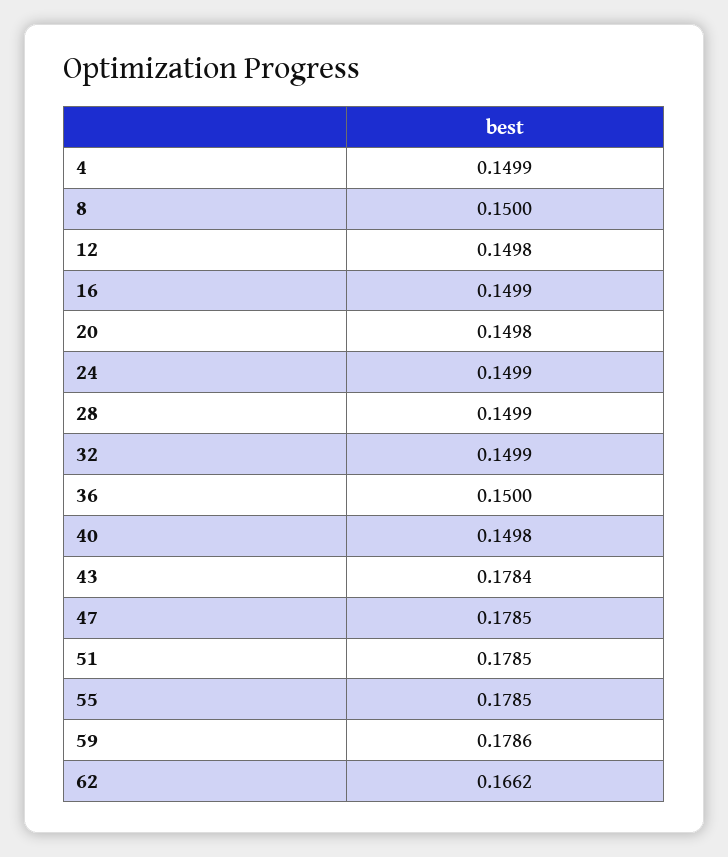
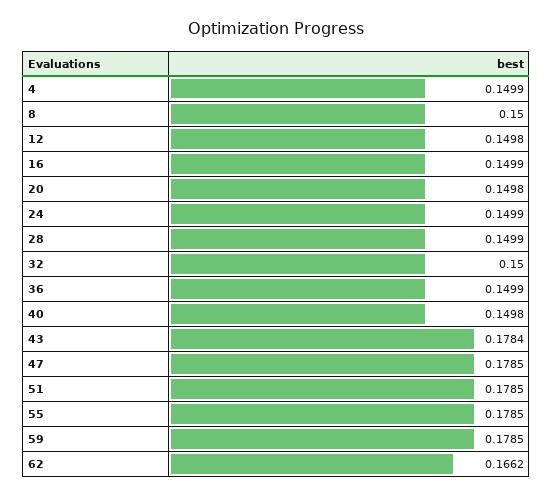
  {
    "4": 0.1499,
    "8": 0.15,
    "12": 0.1498,
    "16": 0.1499,
    "20": 0.1498,
    "24": 0.1499,
    "28": 0.1499,
-   "32": 0.1499,
+   "32": 0.15,
-   "36": 0.15,
+   "36": 0.1499,
    "40": 0.1498,
    "43": 0.1784,
    "47": 0.1785,
    "51": 0.1785,
    "55": 0.1785,
-   "59": 0.1786,
+   "59": 0.1785,
    "62": 0.1662
  }

